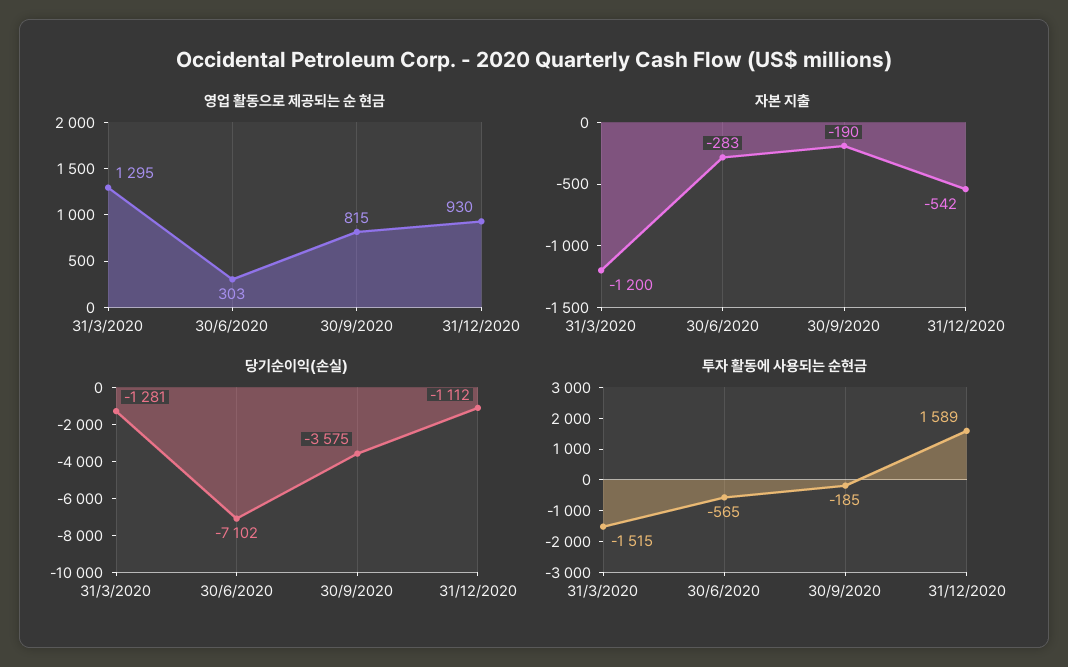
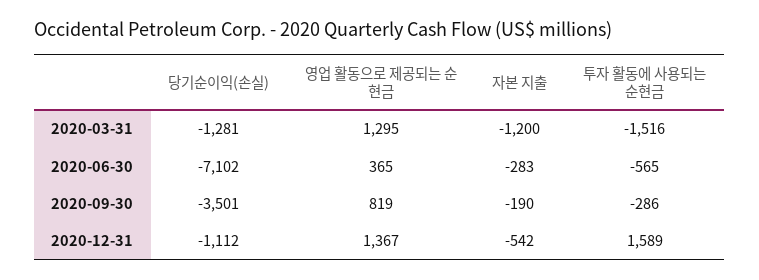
  {
    "영업 활동으로 제공되는 순 현금": {
      "31/3/2020": 1295,
-     "30/6/2020": 303,
+     "30/6/2020": 365,
-     "30/9/2020": 815,
+     "30/9/2020": 819,
-     "31/12/2020": 930
+     "31/12/2020": 1367
    },
    "자본 지출": {
      "31/3/2020": -1200,
      "30/6/2020": -283,
      "30/9/2020": -190,
      "31/12/2020": -542
    },
    "당기순이익(손실)": {
      "31/3/2020": -1281,
      "30/6/2020": -7102,
-     "30/9/2020": -3575,
+     "30/9/2020": -3501,
      "31/12/2020": -1112
    },
    "투자 활동에 사용되는 순현금": {
-     "31/3/2020": -1515,
+     "31/3/2020": -1516,
      "30/6/2020": -565,
-     "30/9/2020": -185,
+     "30/9/2020": -286,
      "31/12/2020": 1589
    }
  }

